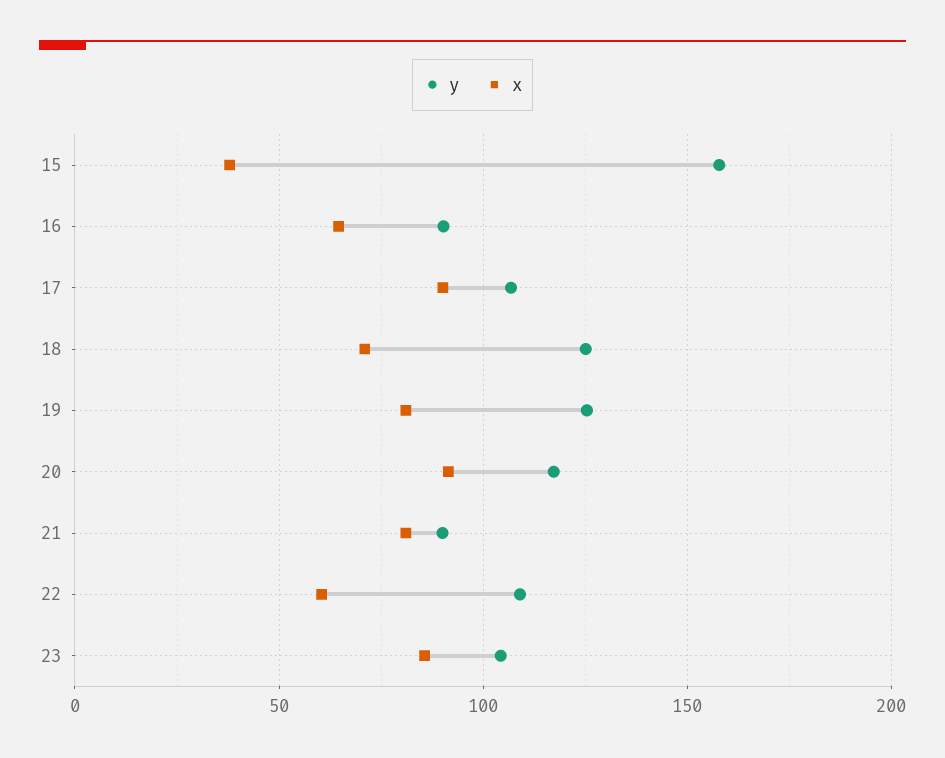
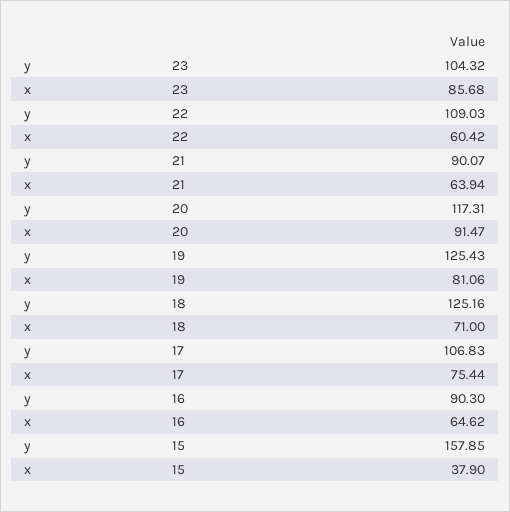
  {
    "y": {
      "15": 157.85,
      "16": 90.3,
      "17": 106.83,
      "18": 125.16,
      "19": 125.43,
      "20": 117.31,
      "21": 90.07,
      "22": 109.03,
      "23": 104.32
    },
    "x": {
      "15": 37.9,
      "16": 64.62,
-     "17": 90,
+     "17": 75.44,
      "18": 71,
      "19": 81.06,
      "20": 91.47,
-     "21": 80,
+     "21": 63.94,
      "22": 60.42,
      "23": 85.68
    }
  }

